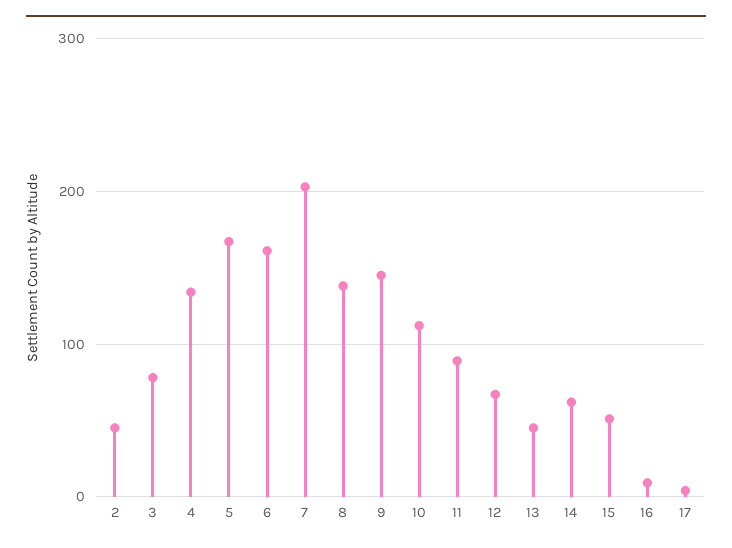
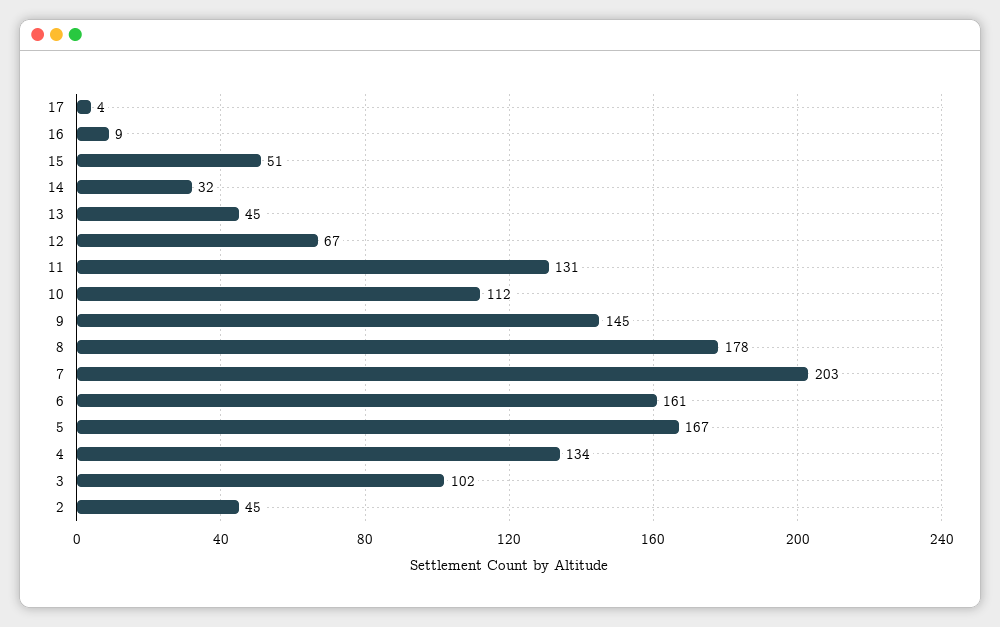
  {
    "2": 45,
-   "3": 80,
+   "3": 102,
    "4": 134,
    "5": 167,
    "6": 161,
    "7": 203,
-   "8": 140,
+   "8": 178,
    "9": 145,
    "10": 112,
-   "11": 90,
+   "11": 131,
    "12": 67,
    "13": 45,
-   "14": 60,
+   "14": 32,
    "15": 51,
    "16": 9,
    "17": 4
  }

